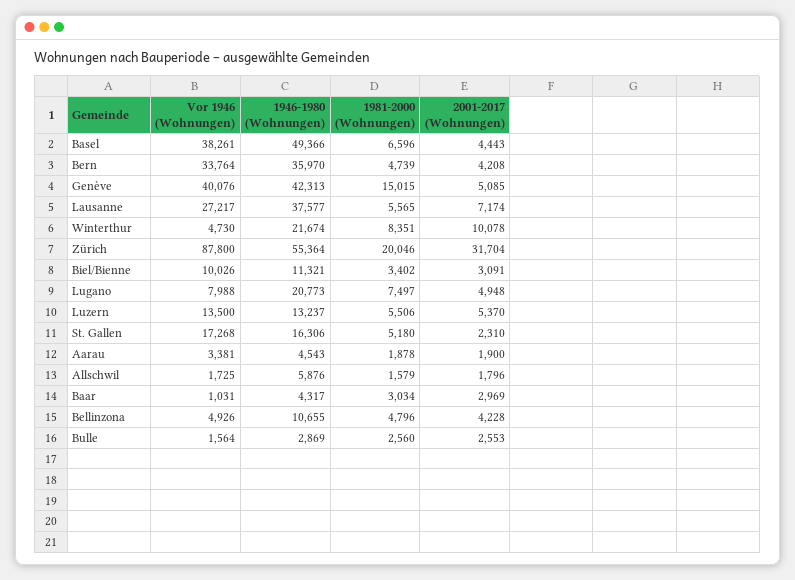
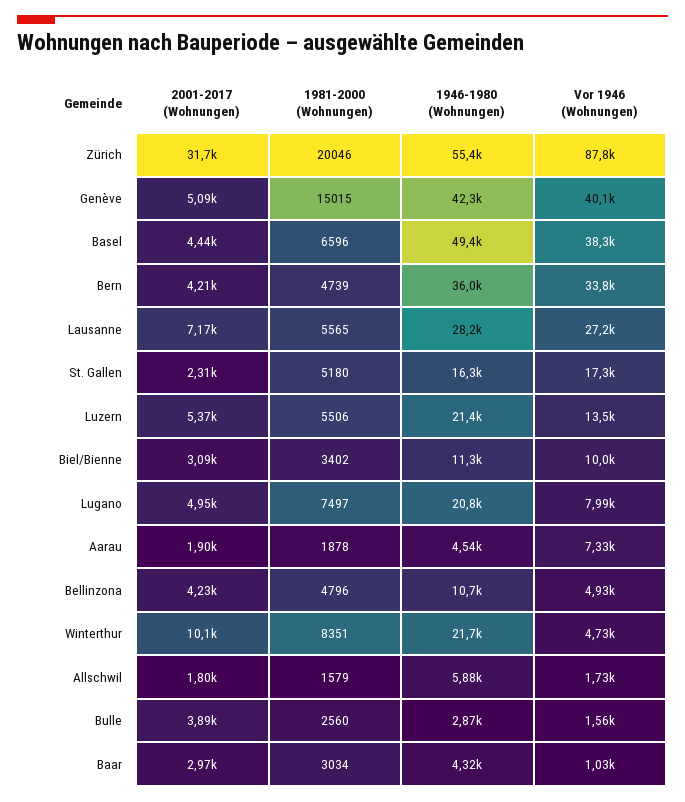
  {
    "Vor 1946 (Wohnungen)": {
      "Basel": 38261,
      "Bern": 33764,
      "Genève": 40076,
      "Lausanne": 27217,
      "Winterthur": 4730,
      "Zürich": 87800,
      "Biel/Bienne": 10026,
      "Lugano": 7988,
      "Luzern": 13500,
      "St. Gallen": 17268,
-     "Aarau": 3381,
+     "Aarau": 7330,
      "Allschwil": 1725,
      "Baar": 1031,
      "Bellinzona": 4926,
      "Bulle": 1564
    },
    "1946-1980 (Wohnungen)": {
      "Basel": 49366,
      "Bern": 35970,
      "Genève": 42313,
-     "Lausanne": 37577,
+     "Lausanne": 28200,
      "Winterthur": 21674,
      "Zürich": 55364,
      "Biel/Bienne": 11321,
      "Lugano": 20773,
-     "Luzern": 13237,
+     "Luzern": 21400,
      "St. Gallen": 16306,
      "Aarau": 4543,
      "Allschwil": 5876,
      "Baar": 4317,
      "Bellinzona": 10655,
      "Bulle": 2869
    },
    "1981-2000 (Wohnungen)": {
      "Basel": 6596,
      "Bern": 4739,
      "Genève": 15015,
      "Lausanne": 5565,
      "Winterthur": 8351,
      "Zürich": 20046,
      "Biel/Bienne": 3402,
      "Lugano": 7497,
      "Luzern": 5506,
      "St. Gallen": 5180,
      "Aarau": 1878,
      "Allschwil": 1579,
      "Baar": 3034,
      "Bellinzona": 4796,
      "Bulle": 2560
    },
    "2001-2017 (Wohnungen)": {
      "Basel": 4443,
      "Bern": 4208,
      "Genève": 5085,
      "Lausanne": 7174,
      "Winterthur": 10078,
      "Zürich": 31704,
      "Biel/Bienne": 3091,
      "Lugano": 4948,
      "Luzern": 5370,
      "St. Gallen": 2310,
      "Aarau": 1900,
      "Allschwil": 1796,
      "Baar": 2969,
      "Bellinzona": 4228,
-     "Bulle": 2553
+     "Bulle": 3890
    }
  }

